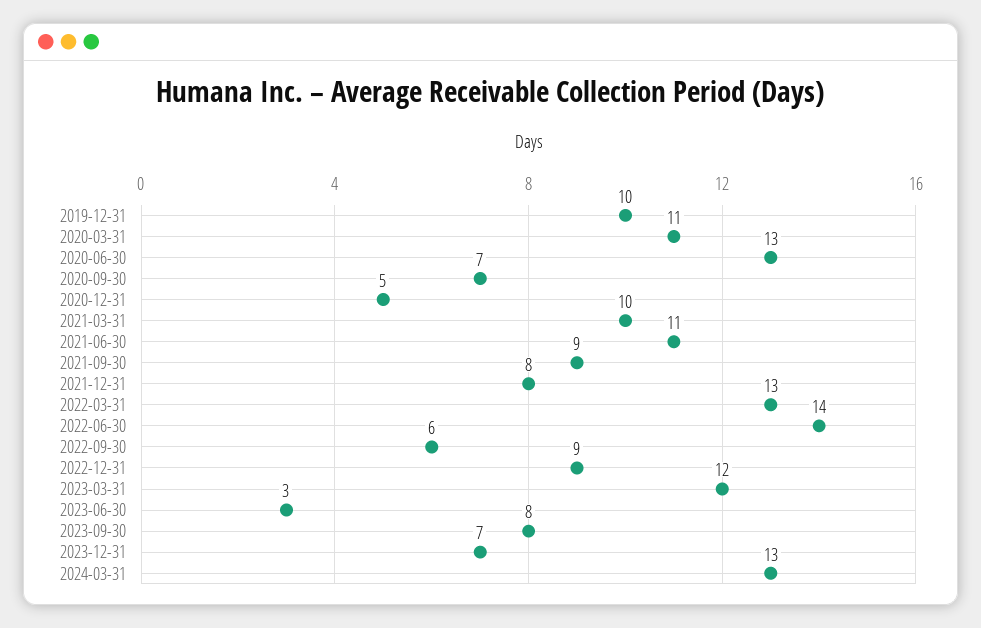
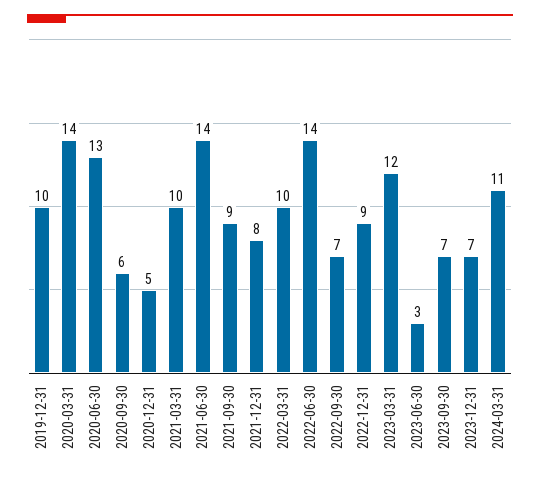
  {
    "2019-12-31": 10,
-   "2020-03-31": 11,
+   "2020-03-31": 14,
    "2020-06-30": 13,
-   "2020-09-30": 7,
+   "2020-09-30": 6,
    "2020-12-31": 5,
    "2021-03-31": 10,
-   "2021-06-30": 11,
+   "2021-06-30": 14,
    "2021-09-30": 9,
    "2021-12-31": 8,
-   "2022-03-31": 13,
+   "2022-03-31": 10,
    "2022-06-30": 14,
-   "2022-09-30": 6,
+   "2022-09-30": 7,
    "2022-12-31": 9,
    "2023-03-31": 12,
    "2023-06-30": 3,
-   "2023-09-30": 8,
+   "2023-09-30": 7,
    "2023-12-31": 7,
-   "2024-03-31": 13
+   "2024-03-31": 11
  }

